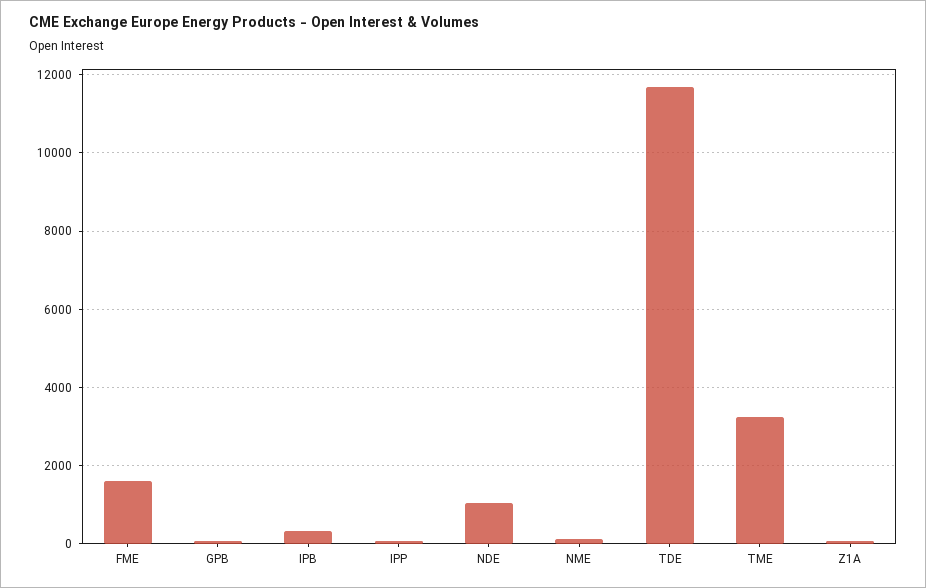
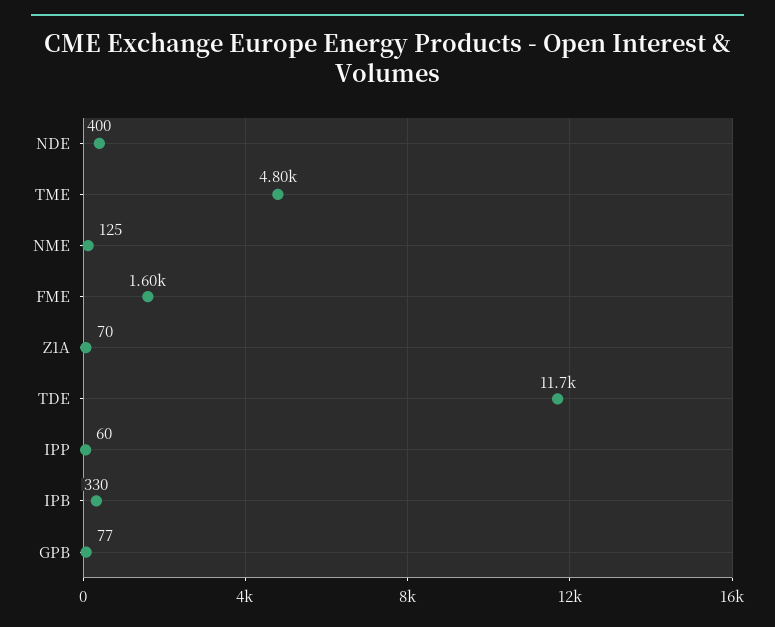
  {
    "FME": 1600,
    "GPB": 77,
    "IPB": 330,
    "IPP": 60,
-   "NDE": 1000,
+   "NDE": 400,
    "NME": 125,
    "TDE": 11700,
-   "TME": 3200,
+   "TME": 4800,
    "Z1A": 70
  }

